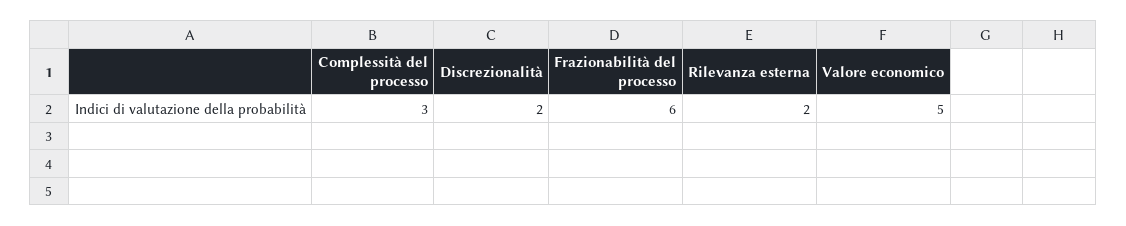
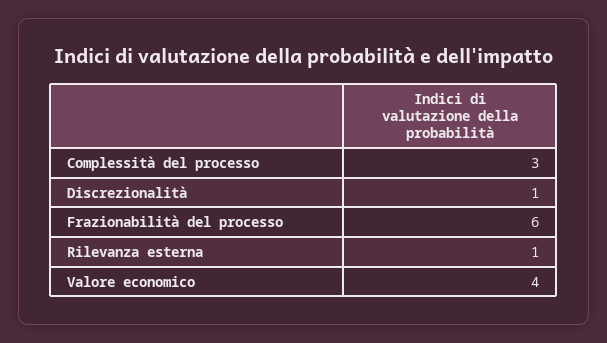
  {
    "Complessità del processo": 3,
-   "Discrezionalità": 2,
+   "Discrezionalità": 1,
    "Frazionabilità del processo": 6,
-   "Rilevanza esterna": 2,
+   "Rilevanza esterna": 1,
-   "Valore economico": 5
+   "Valore economico": 4
  }

